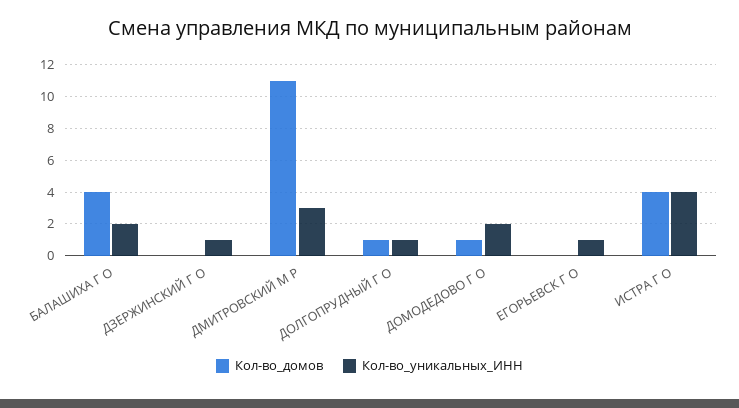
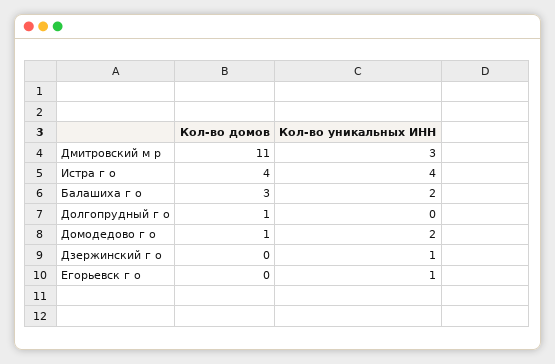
  {
    "Кол-во_домов": {
-     "БАЛАШИХА Г О": 4,
+     "БАЛАШИХА Г О": 3,
      "ДЗЕРЖИНСКИЙ Г О": 0,
      "ДМИТРОВСКИЙ М Р": 11,
      "ДОЛГОПРУДНЫЙ Г О": 1,
      "ДОМОДЕДОВО Г О": 1,
      "ЕГОРЬЕВСК Г О": 0,
      "ИСТРА Г О": 4
    },
    "Кол-во_уникальных_ИНН": {
      "БАЛАШИХА Г О": 2,
      "ДЗЕРЖИНСКИЙ Г О": 1,
      "ДМИТРОВСКИЙ М Р": 3,
-     "ДОЛГОПРУДНЫЙ Г О": 1,
+     "ДОЛГОПРУДНЫЙ Г О": 0,
      "ДОМОДЕДОВО Г О": 2,
      "ЕГОРЬЕВСК Г О": 1,
      "ИСТРА Г О": 4
    }
  }

